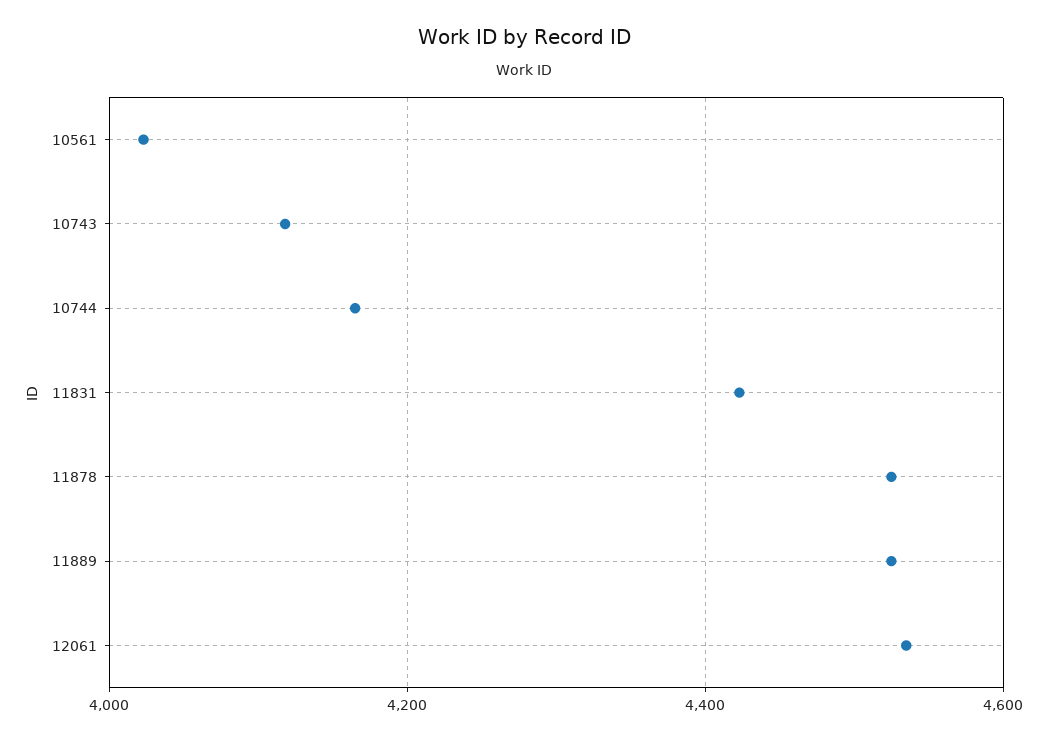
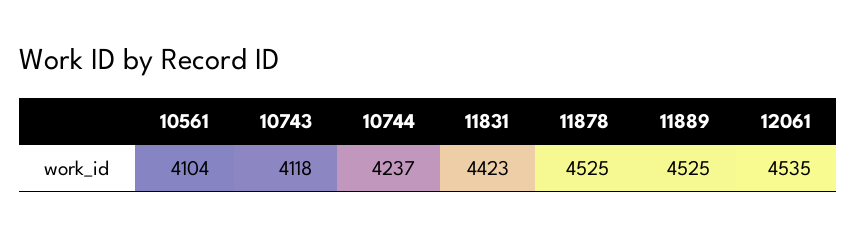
  {
-   "10561": 4020,
+   "10561": 4104,
    "10743": 4118,
-   "10744": 4160,
+   "10744": 4237,
    "11831": 4423,
    "11878": 4525,
    "11889": 4525,
    "12061": 4535
  }

